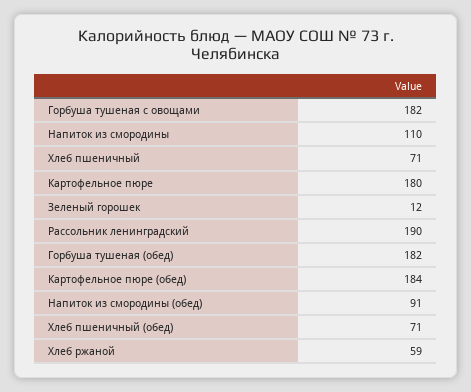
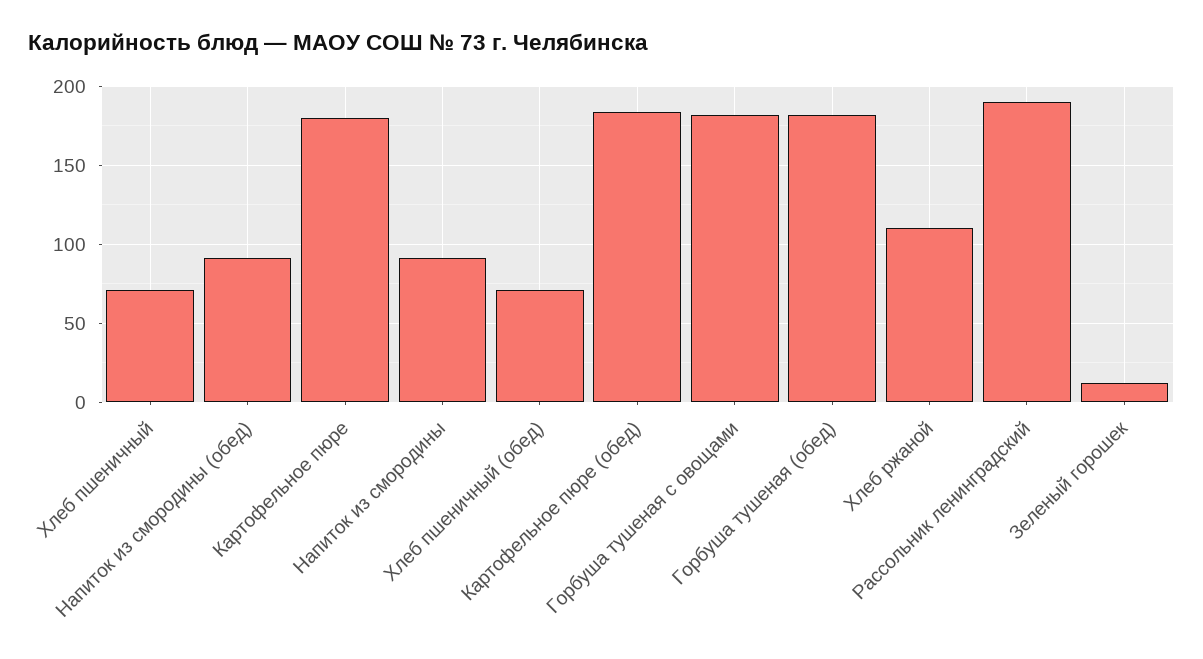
  {
    "Горбуша тушеная с овощами": 182,
-   "Напиток из смородины": 110,
+   "Напиток из смородины": 90,
    "Хлеб пшеничный": 71,
    "Картофельное пюре": 180,
    "Зеленый горошек": 12,
    "Рассольник ленинградский": 190,
    "Горбуша тушеная (обед)": 182,
    "Картофельное пюре (обед)": 184,
    "Напиток из смородины (обед)": 91,
    "Хлеб пшеничный (обед)": 71,
-   "Хлеб ржаной": 59
+   "Хлеб ржаной": 110
  }

